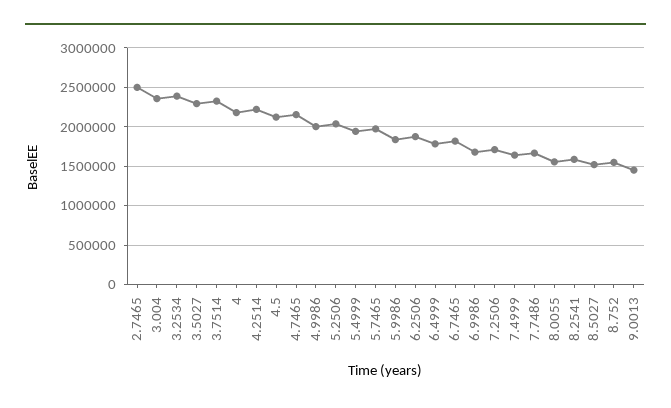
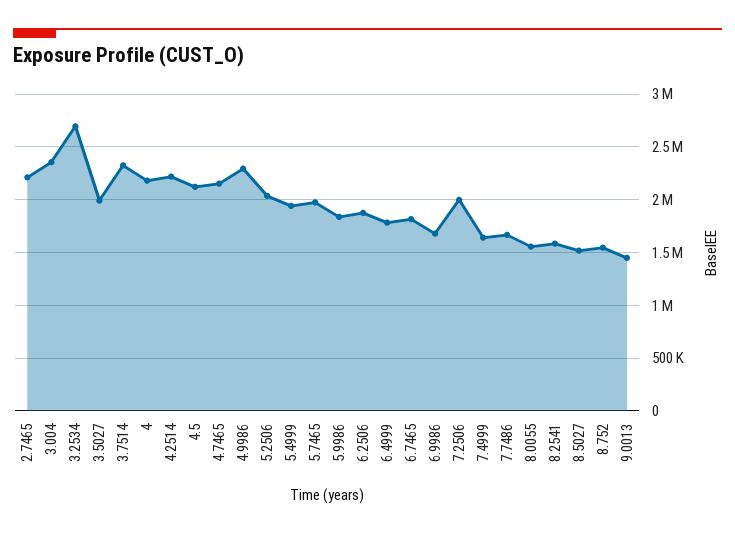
  {
-   "2.7465": 2500000,
+   "2.7465": 2200000,
    "3.004": 2400000,
-   "3.2534": 2400000,
+   "3.2534": 2700000,
-   "3.5027": 2300000,
+   "3.5027": 2000000,
    "3.7514": 2300000,
    "4": 2200000,
    "4.2514": 2200000,
    "4.5": 2100000,
    "4.7465": 2200000,
-   "4.9986": 2000000,
+   "4.9986": 2300000,
    "5.2506": 2000000,
    "5.4999": 1900000,
    "5.7465": 2000000,
    "5.9986": 1800000,
    "6.2506": 1900000,
    "6.4999": 1800000,
    "6.7465": 1800000,
    "6.9986": 1700000,
-   "7.2506": 1700000,
+   "7.2506": 2000000,
    "7.4999": 1600000,
    "7.7486": 1700000,
    "8.0055": 1600000,
    "8.2541": 1600000,
    "8.5027": 1500000,
    "8.752": 1500000,
    "9.0013": 1400000
  }

